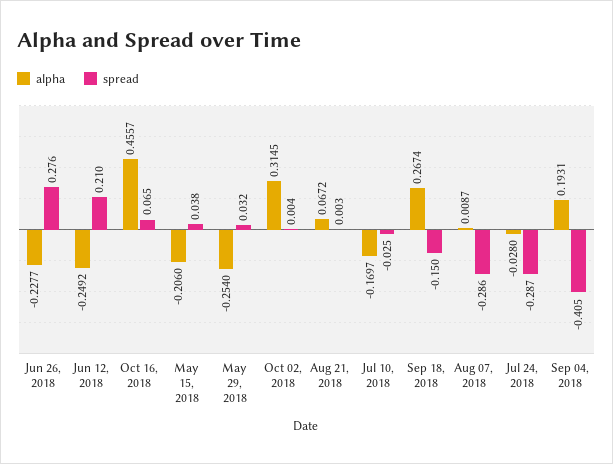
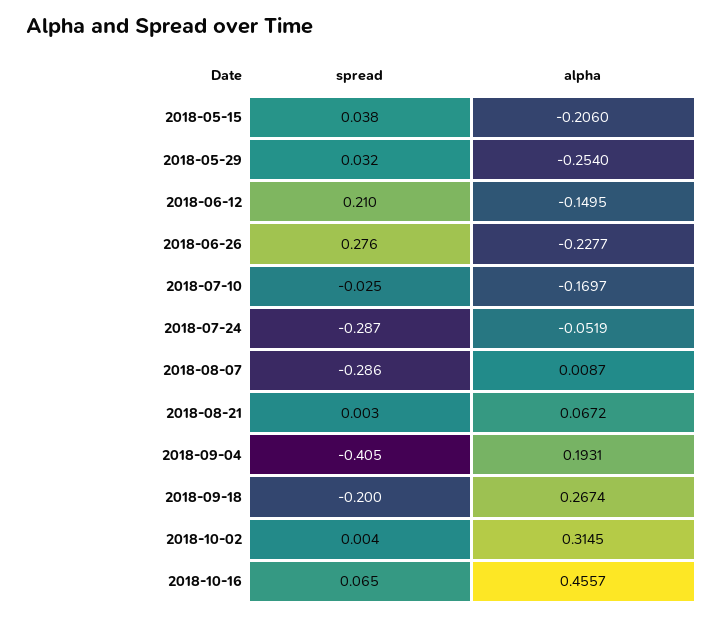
  {
    "alpha": {
      "Jun 26, 2018": -0.2277,
-     "Jun 12, 2018": -0.2492,
+     "Jun 12, 2018": -0.1495,
      "Oct 16, 2018": 0.4557,
      "May 15, 2018": -0.206,
      "May 29, 2018": -0.254,
      "Oct 02, 2018": 0.3145,
      "Aug 21, 2018": 0.0672,
      "Jul 10, 2018": -0.1697,
      "Sep 18, 2018": 0.2674,
      "Aug 07, 2018": 0.0087,
-     "Jul 24, 2018": -0.028,
+     "Jul 24, 2018": -0.0519,
      "Sep 04, 2018": 0.1931
    },
    "spread": {
      "Jun 26, 2018": 0.276,
      "Jun 12, 2018": 0.21,
      "Oct 16, 2018": 0.065,
      "May 15, 2018": 0.038,
      "May 29, 2018": 0.032,
      "Oct 02, 2018": 0.004,
      "Aug 21, 2018": 0.003,
      "Jul 10, 2018": -0.025,
-     "Sep 18, 2018": -0.15,
+     "Sep 18, 2018": -0.2,
      "Aug 07, 2018": -0.286,
      "Jul 24, 2018": -0.287,
      "Sep 04, 2018": -0.405
    }
  }

